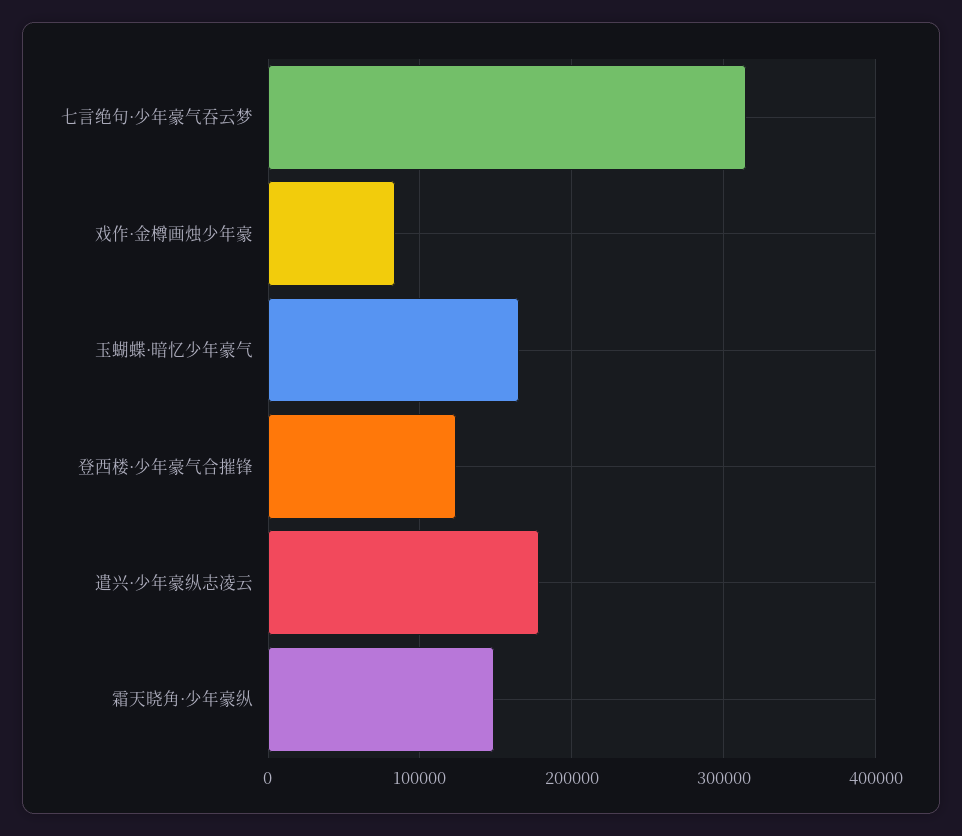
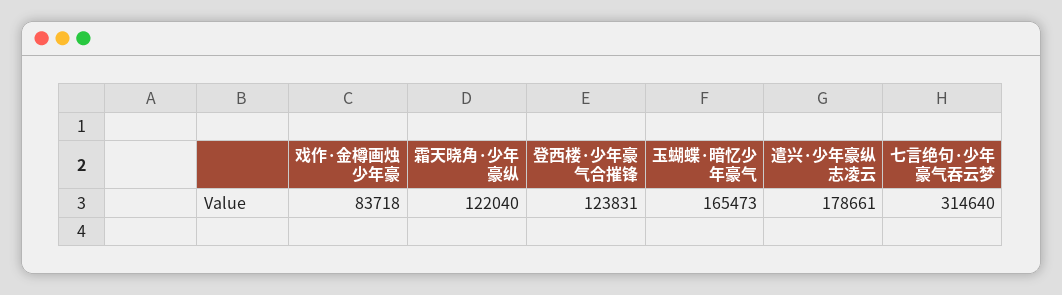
  {
    "七言绝句·少年豪气吞云梦": 314640,
    "戏作·金樽画烛少年豪": 83718,
    "玉蝴蝶·暗忆少年豪气": 165473,
    "登西楼·少年豪气合摧锋": 123831,
    "遣兴·少年豪纵志凌云": 178661,
-   "霜天晓角·少年豪纵": 150000
+   "霜天晓角·少年豪纵": 122040
  }

